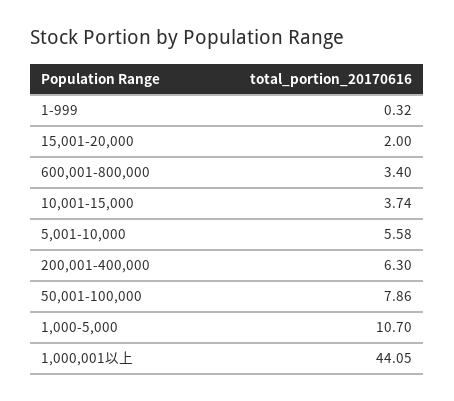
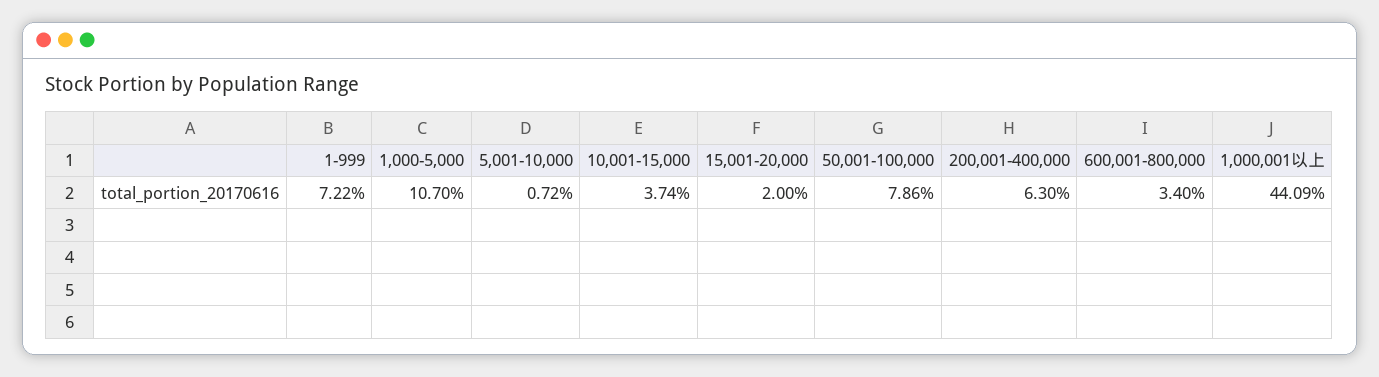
  {
-   "1-999": 0.32,
+   "1-999": 7.22,
    "15,001-20,000": 2,
    "600,001-800,000": 3.4,
    "10,001-15,000": 3.74,
-   "5,001-10,000": 5.58,
+   "5,001-10,000": 0.72,
    "200,001-400,000": 6.3,
    "50,001-100,000": 7.86,
    "1,000-5,000": 10.7,
-   "1,000,001以上": 44.05
+   "1,000,001以上": 44.09
  }

